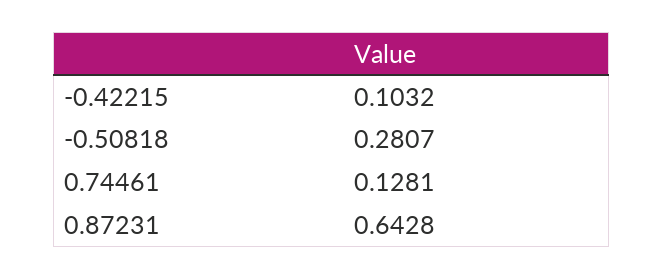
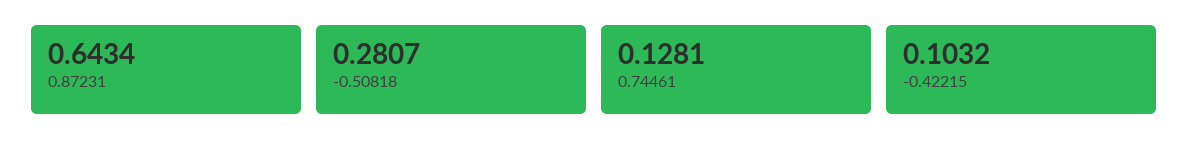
  {
    "-0.42215": 0.1032,
    "-0.50818": 0.2807,
    "0.74461": 0.1281,
-   "0.87231": 0.6428
+   "0.87231": 0.6434
  }

